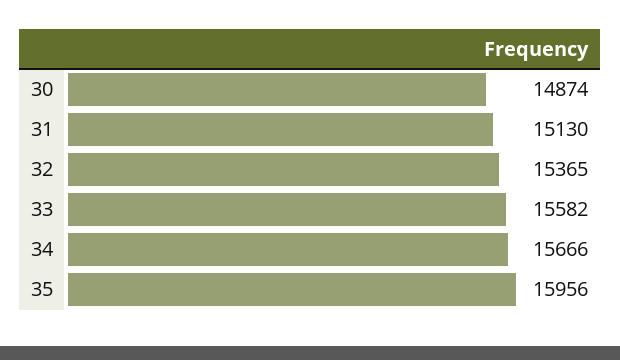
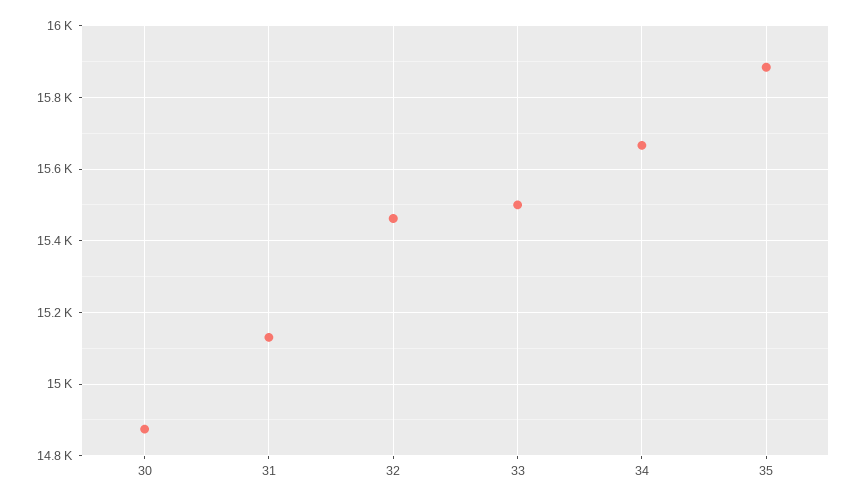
  {
    "30": 14874,
    "31": 15130,
-   "32": 15365,
+   "32": 15460,
-   "33": 15582,
+   "33": 15500,
    "34": 15666,
-   "35": 15956
+   "35": 15880
  }

